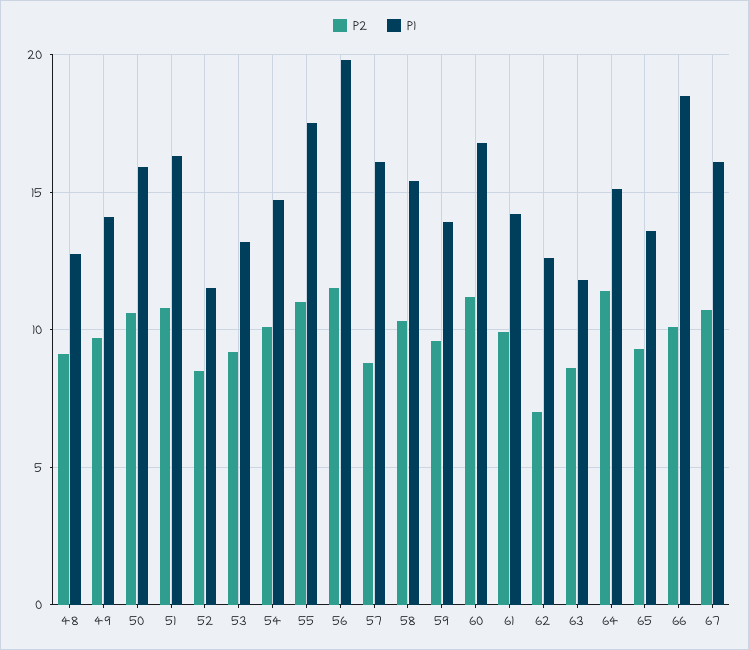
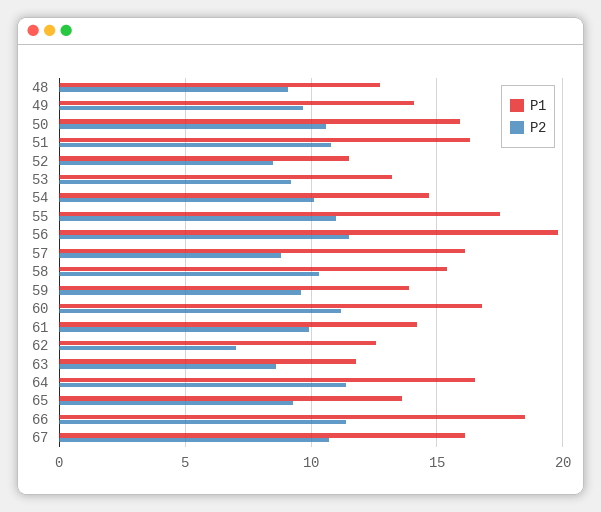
  {
    "P2": {
      "48": 9,
      "49": 9.5,
      "50": 10.5,
      "51": 11,
      "52": 8.5,
      "53": 9,
      "54": 10,
      "55": 11,
      "56": 11.5,
      "57": 9,
      "58": 10.5,
      "59": 9.5,
      "60": 11,
      "61": 10,
      "62": 7,
      "63": 8.5,
      "64": 11.5,
      "65": 9.5,
-     "66": 10,
+     "66": 11.5,
      "67": 10.5
    },
    "P1": {
      "48": 13,
      "49": 14,
      "50": 16,
      "51": 16.5,
      "52": 11.5,
      "53": 13,
      "54": 14.5,
      "55": 17.5,
      "56": 20,
      "57": 16,
      "58": 15.5,
      "59": 14,
      "60": 17,
      "61": 14,
      "62": 12.5,
      "63": 12,
-     "64": 15,
+     "64": 16.5,
      "65": 13.5,
      "66": 18.5,
      "67": 16
    }
  }

